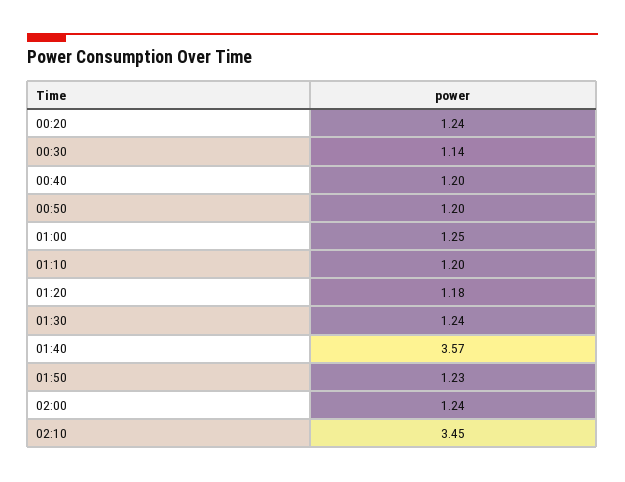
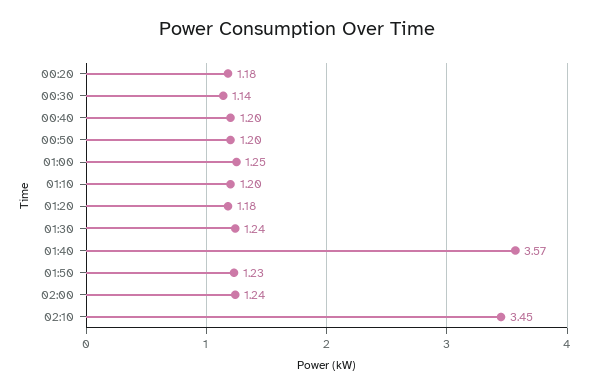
  {
-   "00:20": 1.24,
+   "00:20": 1.18,
    "00:30": 1.14,
    "00:40": 1.2,
    "00:50": 1.2,
    "01:00": 1.25,
    "01:10": 1.2,
    "01:20": 1.18,
    "01:30": 1.24,
    "01:40": 3.57,
    "01:50": 1.23,
    "02:00": 1.24,
    "02:10": 3.45
  }

